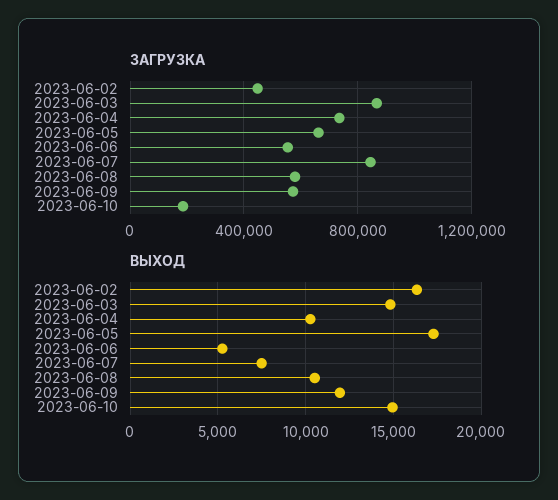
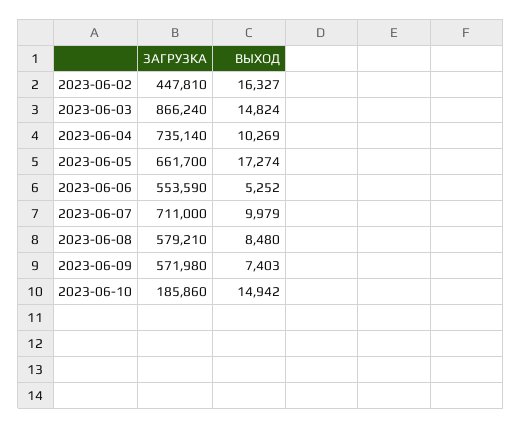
  {
    "ЗАГРУЗКА": {
      "2023-06-02": 447810,
      "2023-06-03": 866240,
      "2023-06-04": 735140,
      "2023-06-05": 661700,
      "2023-06-06": 553590,
-     "2023-06-07": 850000,
+     "2023-06-07": 711000,
      "2023-06-08": 579210,
      "2023-06-09": 571980,
      "2023-06-10": 185860
    },
    "ВЫХОД": {
      "2023-06-02": 16327,
      "2023-06-03": 14824,
      "2023-06-04": 10269,
      "2023-06-05": 17274,
      "2023-06-06": 5252,
-     "2023-06-07": 7500,
+     "2023-06-07": 9979,
-     "2023-06-08": 10500,
+     "2023-06-08": 8480,
-     "2023-06-09": 12000,
+     "2023-06-09": 7403,
      "2023-06-10": 14942
    }
  }

